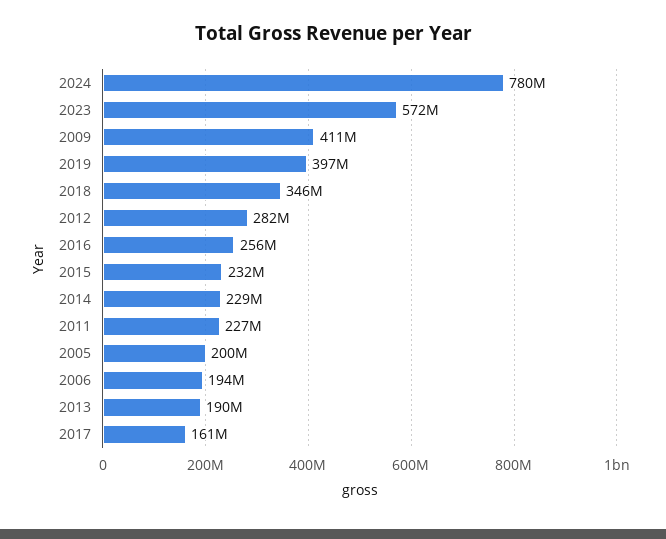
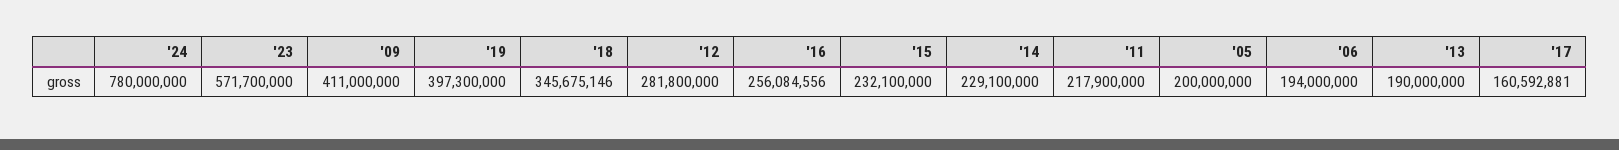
  {
    "2024": 780000000,
    "2023": 571700000,
    "2009": 411000000,
    "2019": 397300000,
    "2018": 345675146,
    "2012": 281800000,
    "2016": 256084556,
    "2015": 232100000,
    "2014": 229100000,
-   "2011": 227000000,
+   "2011": 217900000,
    "2005": 200000000,
    "2006": 194000000,
    "2013": 190000000,
    "2017": 160592881
  }

